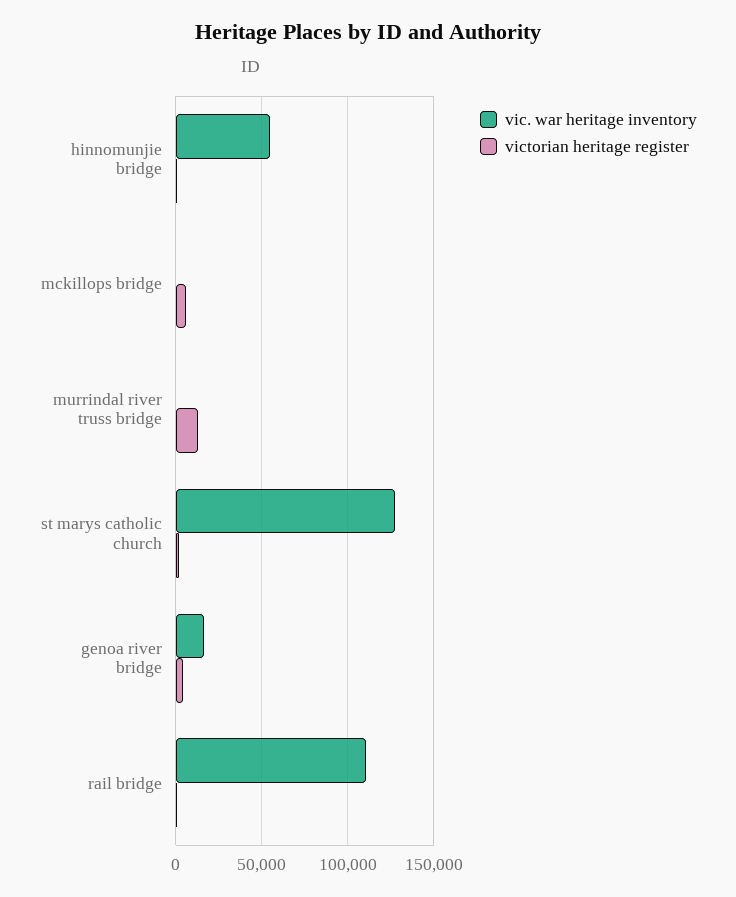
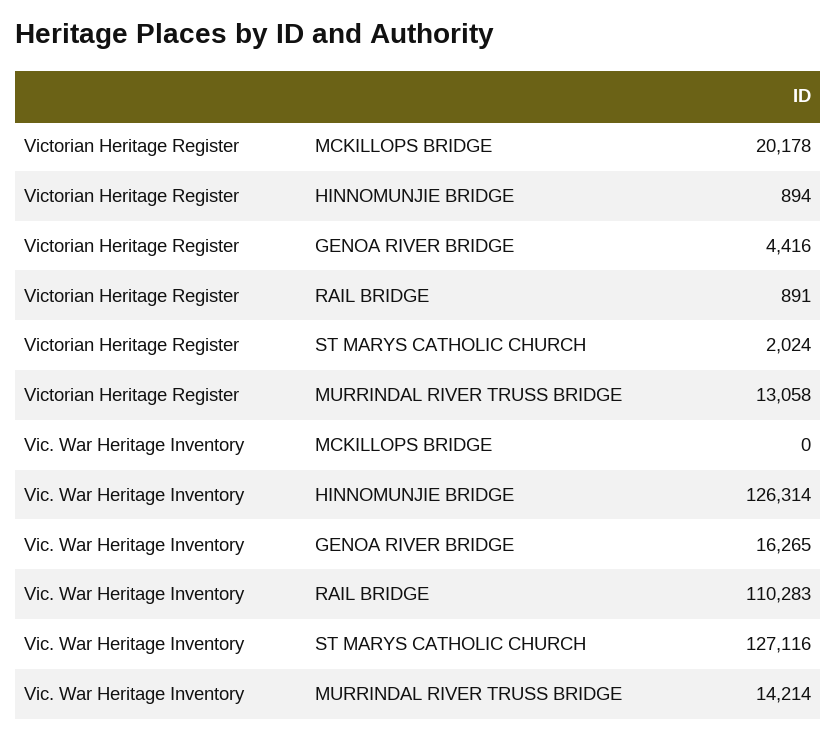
  {
    "vic. war heritage inventory": {
-     "hinnomunjie bridge": 55000,
+     "hinnomunjie bridge": 126314,
      "mckillops bridge": 0,
-     "murrindal river truss bridge": 0,
+     "murrindal river truss bridge": 14214,
      "st marys catholic church": 127116,
      "genoa river bridge": 16265,
      "rail bridge": 110283
    },
    "victorian heritage register": {
      "hinnomunjie bridge": 894,
-     "mckillops bridge": 5000,
+     "mckillops bridge": 20178,
      "murrindal river truss bridge": 13058,
      "st marys catholic church": 2024,
      "genoa river bridge": 4416,
      "rail bridge": 891
    }
  }

